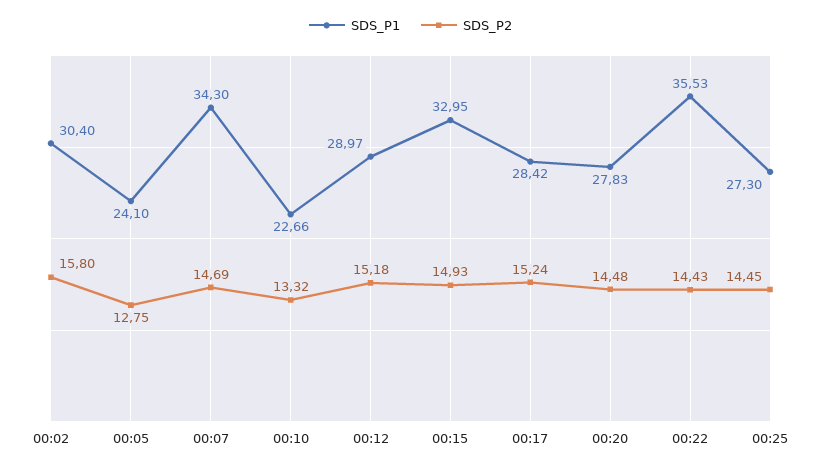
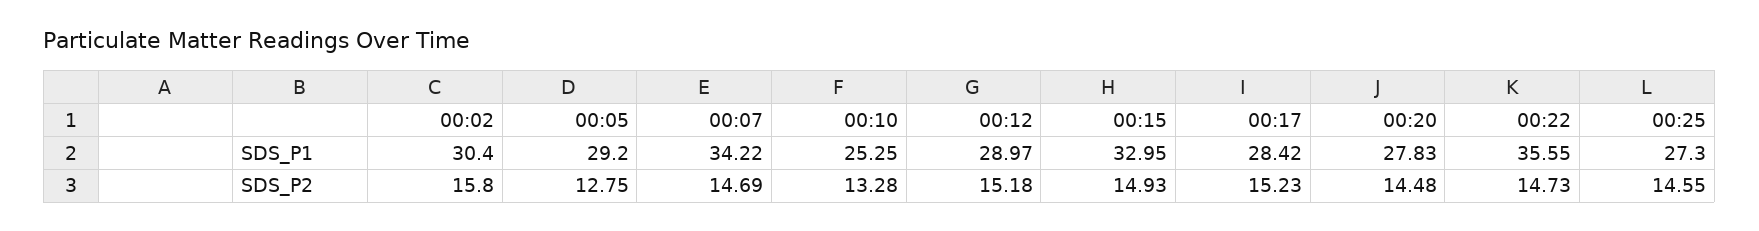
  {
    "SDS_P1": {
      "00:02": 30.4,
-     "00:05": 24.1,
+     "00:05": 29.2,
-     "00:07": 34.3,
+     "00:07": 34.22,
-     "00:10": 22.66,
+     "00:10": 25.25,
      "00:12": 28.97,
      "00:15": 32.95,
      "00:17": 28.42,
      "00:20": 27.83,
-     "00:22": 35.53,
+     "00:22": 35.55,
      "00:25": 27.3
    },
    "SDS_P2": {
      "00:02": 15.8,
      "00:05": 12.75,
      "00:07": 14.69,
-     "00:10": 13.32,
+     "00:10": 13.28,
      "00:12": 15.18,
      "00:15": 14.93,
-     "00:17": 15.24,
+     "00:17": 15.23,
      "00:20": 14.48,
-     "00:22": 14.43,
+     "00:22": 14.73,
-     "00:25": 14.45
+     "00:25": 14.55
    }
  }

